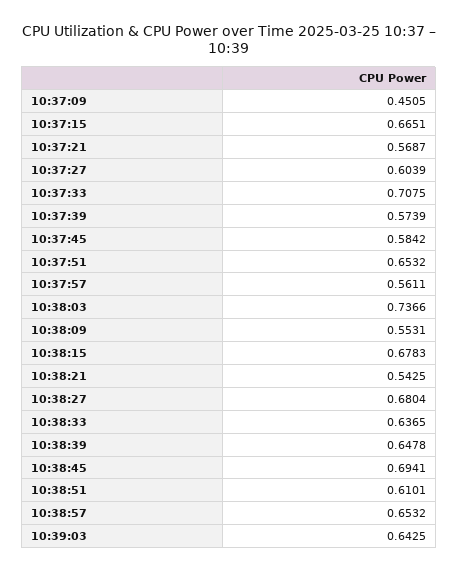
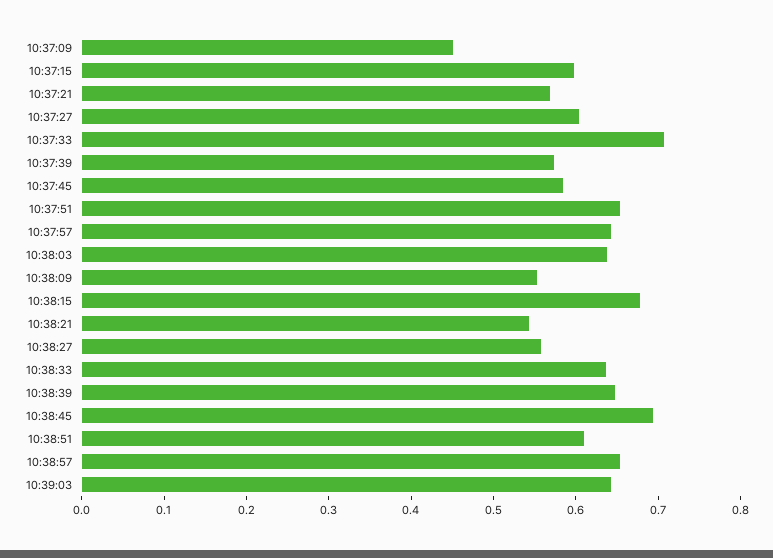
  {
    "10:37:09": 0.4505,
-   "10:37:15": 0.6651,
+   "10:37:15": 0.6,
    "10:37:21": 0.5687,
    "10:37:27": 0.6039,
    "10:37:33": 0.7075,
    "10:37:39": 0.5739,
    "10:37:45": 0.5842,
    "10:37:51": 0.6532,
-   "10:37:57": 0.5611,
+   "10:37:57": 0.64,
-   "10:38:03": 0.7366,
+   "10:38:03": 0.64,
    "10:38:09": 0.5531,
    "10:38:15": 0.6783,
    "10:38:21": 0.5425,
-   "10:38:27": 0.6804,
+   "10:38:27": 0.56,
    "10:38:33": 0.6365,
    "10:38:39": 0.6478,
    "10:38:45": 0.6941,
    "10:38:51": 0.6101,
    "10:38:57": 0.6532,
    "10:39:03": 0.6425
  }

